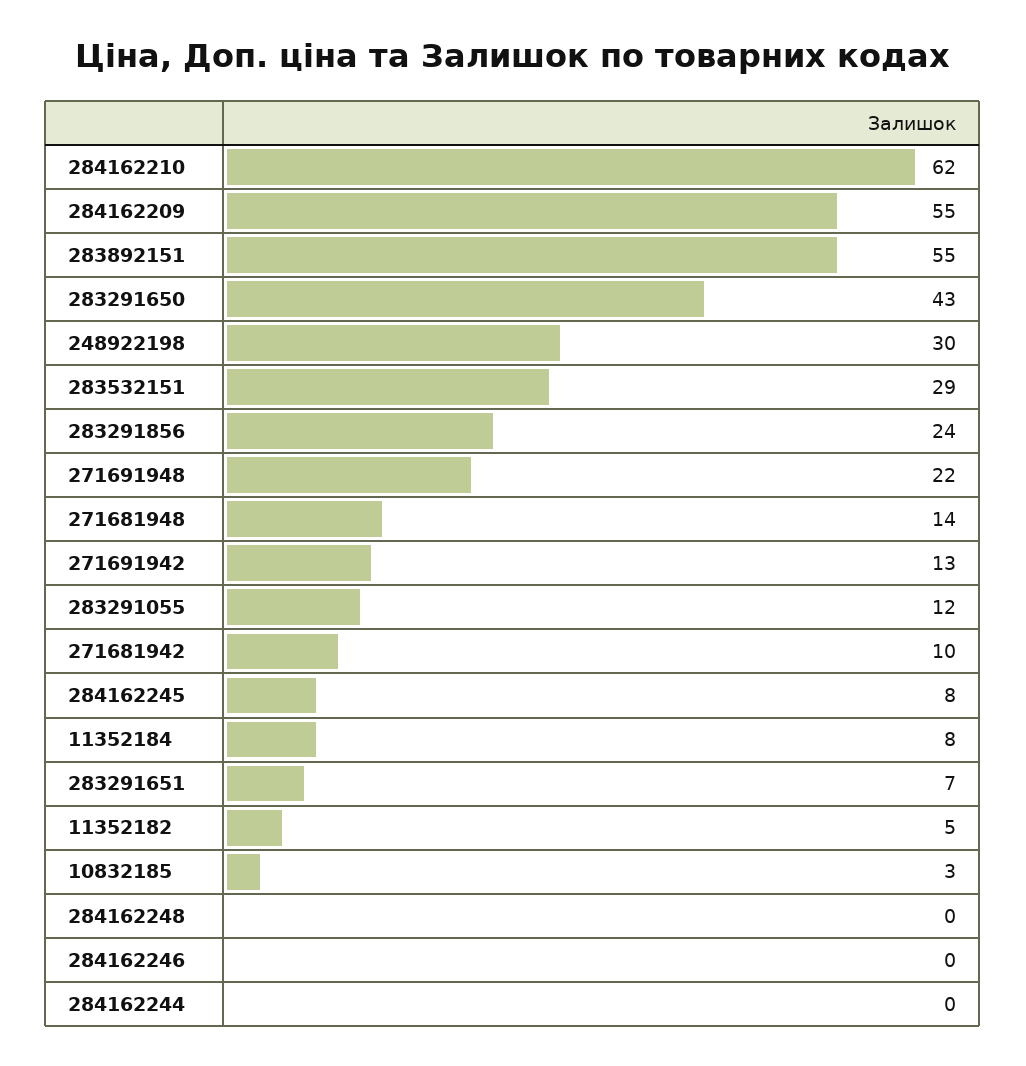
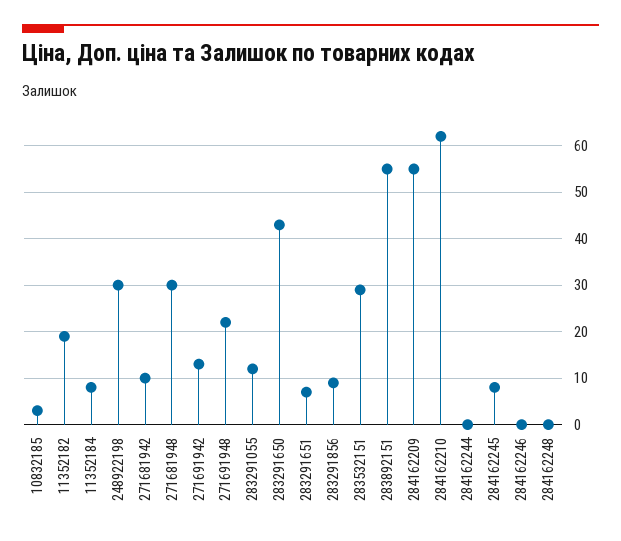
  {
    "284162210": 62,
    "284162209": 55,
    "283892151": 55,
    "283291650": 43,
    "248922198": 30,
    "283532151": 29,
-   "283291856": 24,
+   "283291856": 10,
    "271691948": 22,
-   "271681948": 14,
+   "271681948": 30,
    "271691942": 13,
    "283291055": 12,
    "271681942": 10,
    "284162245": 8,
    "11352184": 8,
    "283291651": 7,
-   "11352182": 5,
+   "11352182": 20,
    "10832185": 3,
    "284162248": 0,
    "284162246": 0,
    "284162244": 0
  }

